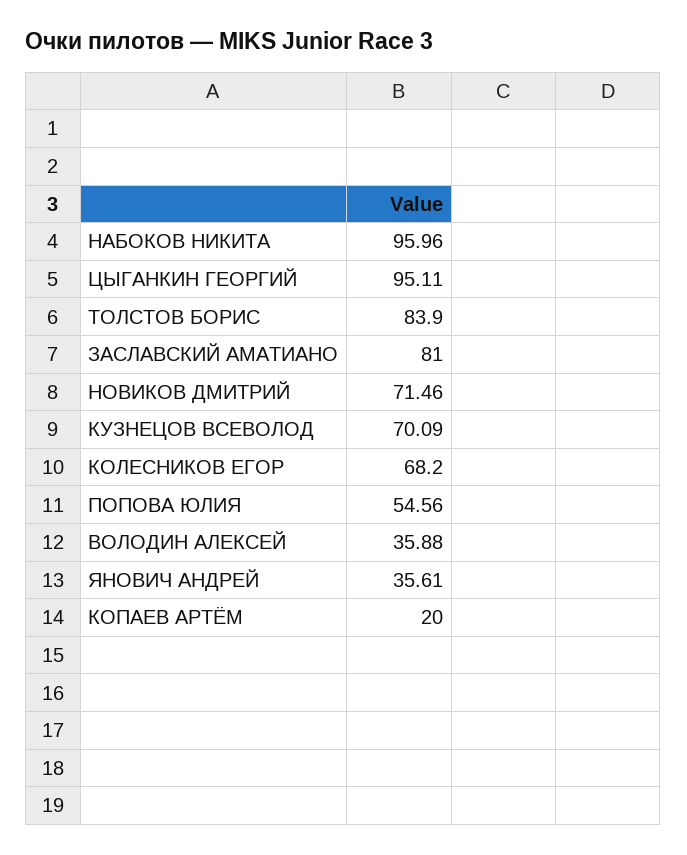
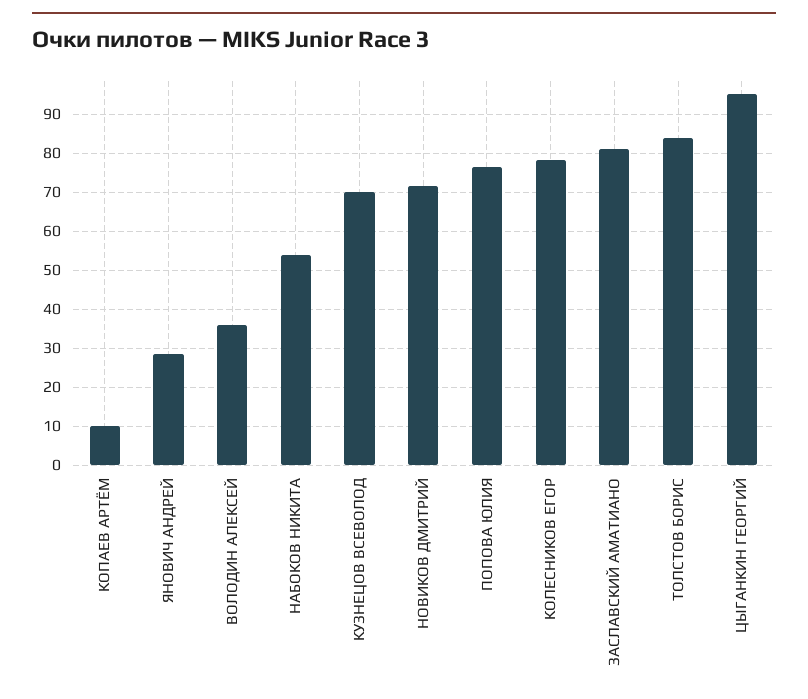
  {
-   "НАБОКОВ НИКИТА": 95.96,
+   "НАБОКОВ НИКИТА": 54,
    "ЦЫГАНКИН ГЕОРГИЙ": 95.11,
    "ТОЛСТОВ БОРИС": 83.9,
    "ЗАСЛАВСКИЙ АМАТИАНО": 81,
    "НОВИКОВ ДМИТРИЙ": 71.46,
    "КУЗНЕЦОВ ВСЕВОЛОД": 70.09,
-   "КОЛЕСНИКОВ ЕГОР": 68.2,
+   "КОЛЕСНИКОВ ЕГОР": 78,
-   "ПОПОВА ЮЛИЯ": 54.56,
+   "ПОПОВА ЮЛИЯ": 76,
    "ВОЛОДИН АЛЕКСЕЙ": 35.88,
-   "ЯНОВИЧ АНДРЕЙ": 35.61,
+   "ЯНОВИЧ АНДРЕЙ": 28,
-   "КОПАЕВ АРТЁМ": 20
+   "КОПАЕВ АРТЁМ": 10
  }

